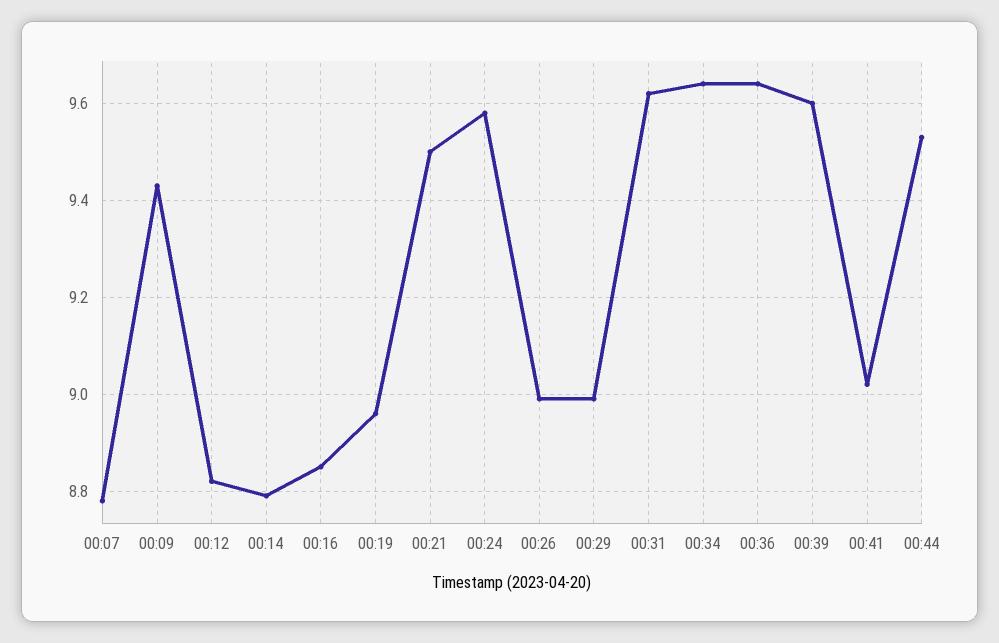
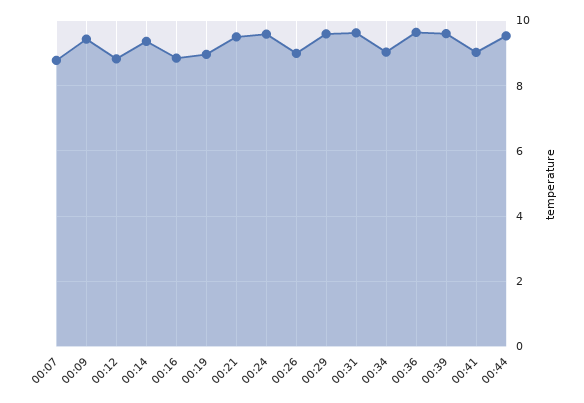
  {
    "00:07": 8.8,
    "00:09": 9.45,
    "00:12": 8.8,
-   "00:14": 8.8,
+   "00:14": 9.4,
    "00:16": 8.85,
    "00:19": 8.95,
    "00:21": 9.5,
    "00:24": 9.6,
    "00:26": 9,
-   "00:29": 9,
+   "00:29": 9.6,
    "00:31": 9.6,
-   "00:34": 9.65,
+   "00:34": 9,
    "00:36": 9.65,
    "00:39": 9.6,
    "00:41": 9,
    "00:44": 9.55
  }

